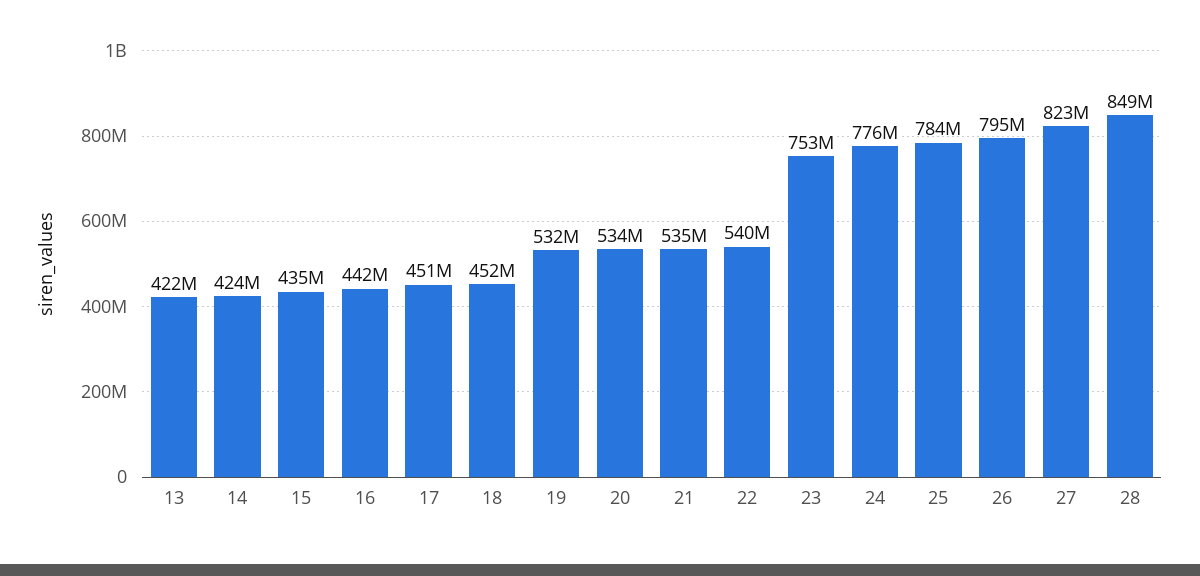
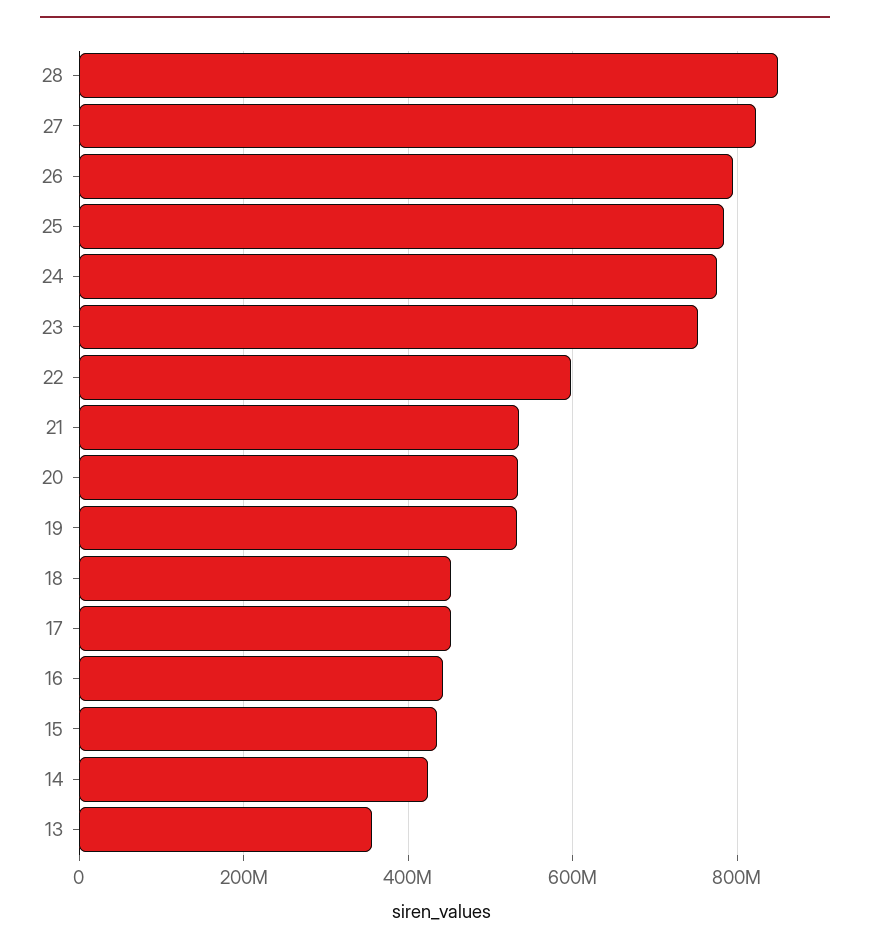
  {
-   "13": 422000000,
+   "13": 360000000,
    "14": 424000000,
    "15": 435000000,
    "16": 442000000,
    "17": 451000000,
    "18": 452000000,
    "19": 532000000,
    "20": 534000000,
    "21": 535000000,
-   "22": 540000000,
+   "22": 600000000,
    "23": 753000000,
    "24": 776000000,
    "25": 784000000,
    "26": 795000000,
    "27": 823000000,
    "28": 849000000
  }

